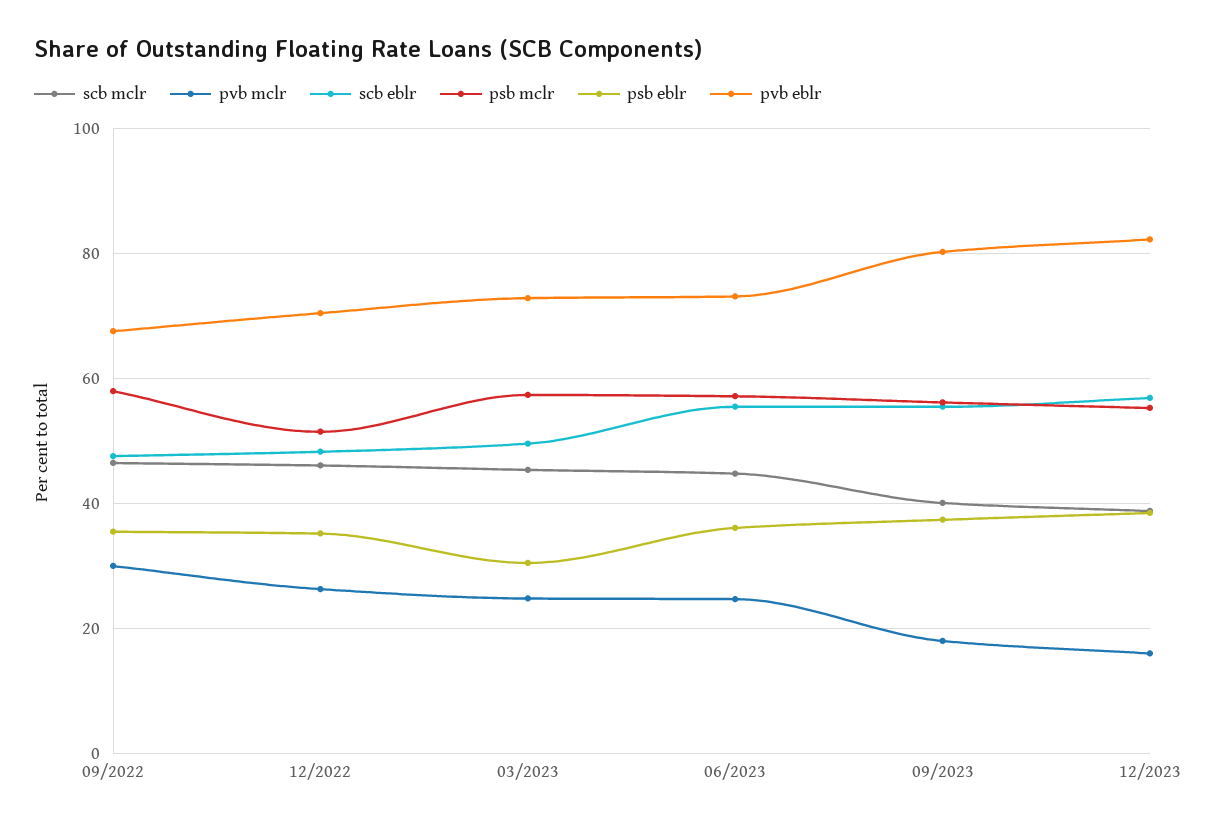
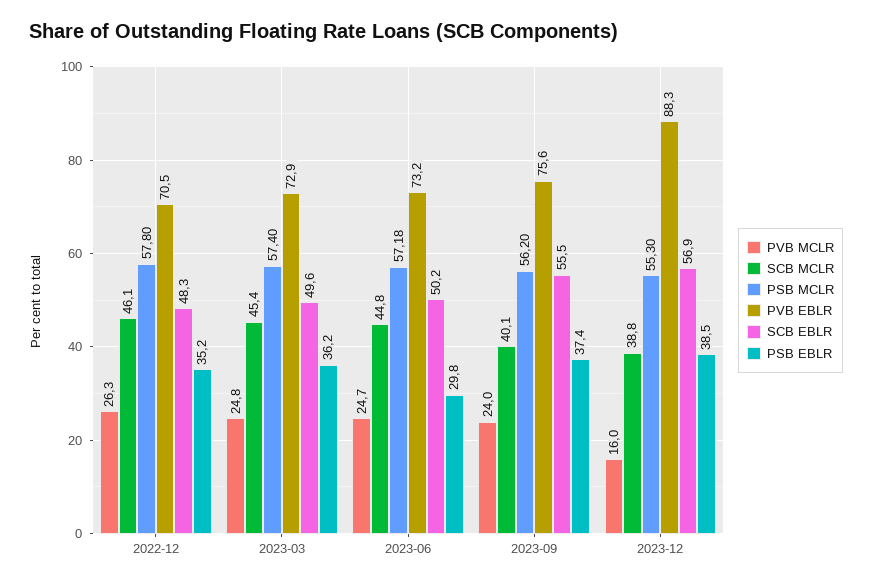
  {
    "scb mclr": {
-     "09/2022": 46,
      "12/2022": 46.1,
      "03/2023": 45.4,
      "06/2023": 44.8,
      "09/2023": 40.1,
      "12/2023": 38.8
    },
    "pvb mclr": {
-     "09/2022": 30,
      "12/2022": 26.3,
      "03/2023": 24.8,
      "06/2023": 24.7,
-     "09/2023": 18,
+     "09/2023": 24,
      "12/2023": 16
    },
    "scb eblr": {
-     "09/2022": 48,
      "12/2022": 48.3,
      "03/2023": 49.6,
-     "06/2023": 56,
+     "06/2023": 50.2,
      "09/2023": 55.5,
      "12/2023": 56.9
    },
    "psb mclr": {
-     "09/2022": 58,
-     "12/2022": 52,
+     "12/2022": 57.8,
      "03/2023": 57.4,
      "06/2023": 57.18,
      "09/2023": 56.2,
      "12/2023": 55.3
    },
    "psb eblr": {
-     "09/2022": 36,
      "12/2022": 35.2,
-     "03/2023": 30,
+     "03/2023": 36.2,
-     "06/2023": 36,
+     "06/2023": 29.8,
      "09/2023": 37.4,
      "12/2023": 38.5
    },
    "pvb eblr": {
-     "09/2022": 68,
      "12/2022": 70.5,
      "03/2023": 72.9,
      "06/2023": 73.2,
-     "09/2023": 80,
+     "09/2023": 75.6,
-     "12/2023": 82
+     "12/2023": 88.3
    }
  }

